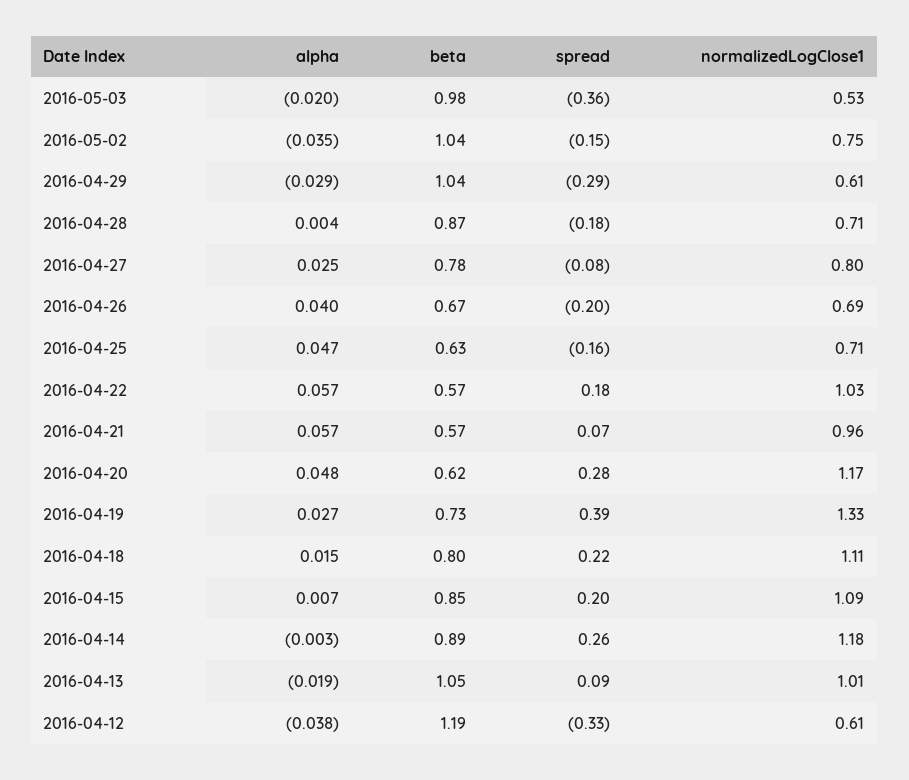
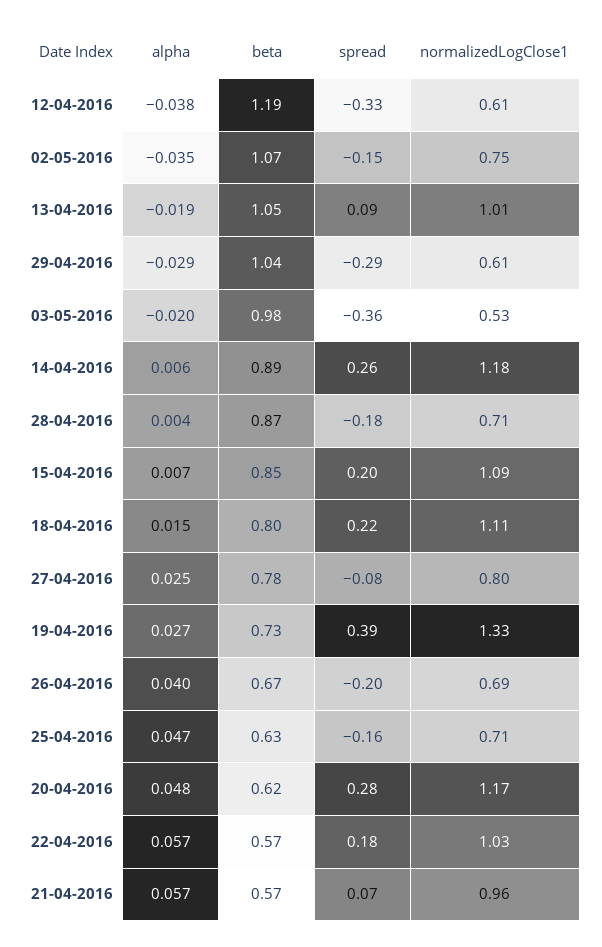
  {
    "alpha": {
      "2016-05-03": -0.02,
      "2016-05-02": -0.035,
      "2016-04-29": -0.029,
      "2016-04-28": 0.004,
      "2016-04-27": 0.025,
      "2016-04-26": 0.04,
      "2016-04-25": 0.047,
      "2016-04-22": 0.057,
      "2016-04-21": 0.057,
      "2016-04-20": 0.048,
      "2016-04-19": 0.027,
      "2016-04-18": 0.015,
      "2016-04-15": 0.007,
-     "2016-04-14": -0.003,
+     "2016-04-14": 0.006,
      "2016-04-13": -0.019,
      "2016-04-12": -0.038
    },
    "beta": {
      "2016-05-03": 0.98,
-     "2016-05-02": 1.04,
+     "2016-05-02": 1.07,
      "2016-04-29": 1.04,
      "2016-04-28": 0.87,
      "2016-04-27": 0.78,
      "2016-04-26": 0.67,
      "2016-04-25": 0.63,
      "2016-04-22": 0.57,
      "2016-04-21": 0.57,
      "2016-04-20": 0.62,
      "2016-04-19": 0.73,
      "2016-04-18": 0.8,
      "2016-04-15": 0.85,
      "2016-04-14": 0.89,
      "2016-04-13": 1.05,
      "2016-04-12": 1.19
    },
    "spread": {
      "2016-05-03": -0.36,
      "2016-05-02": -0.15,
      "2016-04-29": -0.29,
      "2016-04-28": -0.18,
      "2016-04-27": -0.08,
      "2016-04-26": -0.2,
      "2016-04-25": -0.16,
      "2016-04-22": 0.18,
      "2016-04-21": 0.07,
      "2016-04-20": 0.28,
      "2016-04-19": 0.39,
      "2016-04-18": 0.22,
      "2016-04-15": 0.2,
      "2016-04-14": 0.26,
      "2016-04-13": 0.09,
      "2016-04-12": -0.33
    },
    "normalizedLogClose1": {
      "2016-05-03": 0.53,
      "2016-05-02": 0.75,
      "2016-04-29": 0.61,
      "2016-04-28": 0.71,
      "2016-04-27": 0.8,
      "2016-04-26": 0.69,
      "2016-04-25": 0.71,
      "2016-04-22": 1.03,
      "2016-04-21": 0.96,
      "2016-04-20": 1.17,
      "2016-04-19": 1.33,
      "2016-04-18": 1.11,
      "2016-04-15": 1.09,
      "2016-04-14": 1.18,
      "2016-04-13": 1.01,
      "2016-04-12": 0.61
    }
  }

